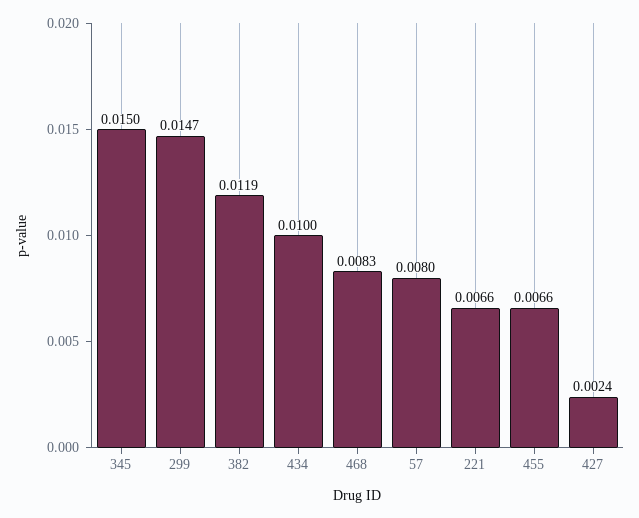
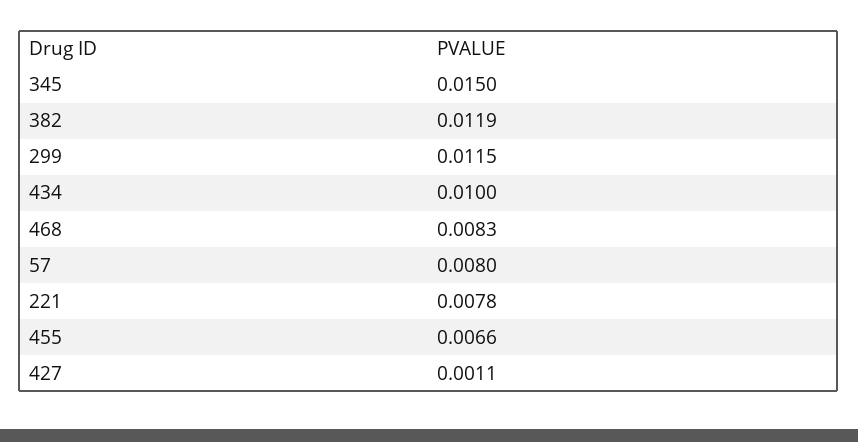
  {
    "345": 0.015,
-   "299": 0.0147,
+   "299": 0.0115,
    "382": 0.0119,
    "434": 0.01,
    "468": 0.0083,
    "57": 0.008,
-   "221": 0.0066,
+   "221": 0.0078,
    "455": 0.0066,
-   "427": 0.0024
+   "427": 0.0011
  }

